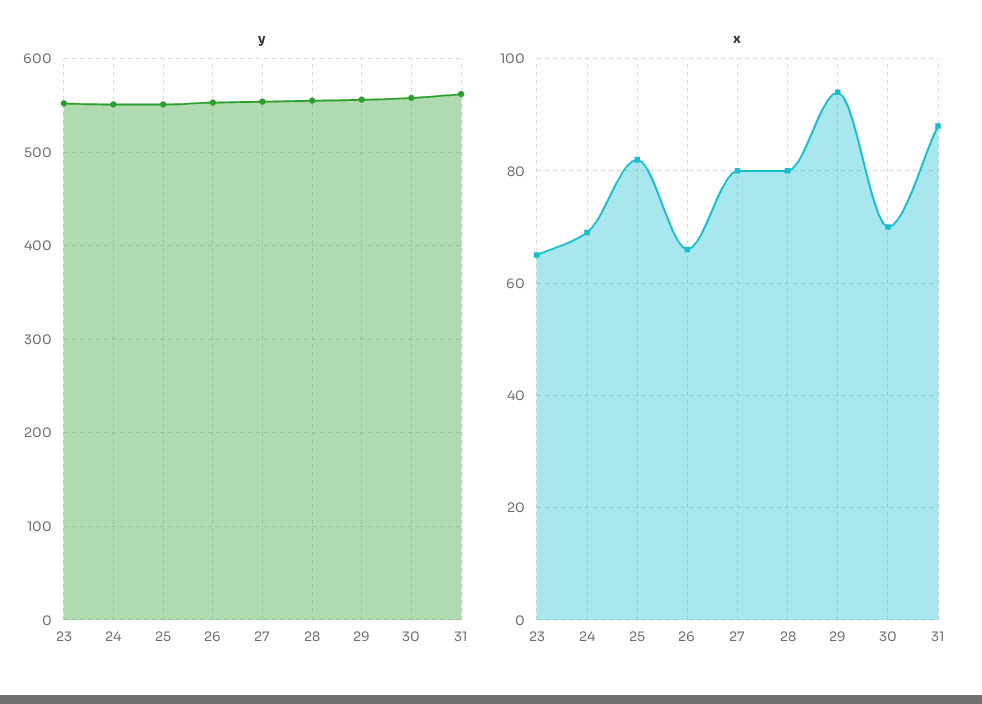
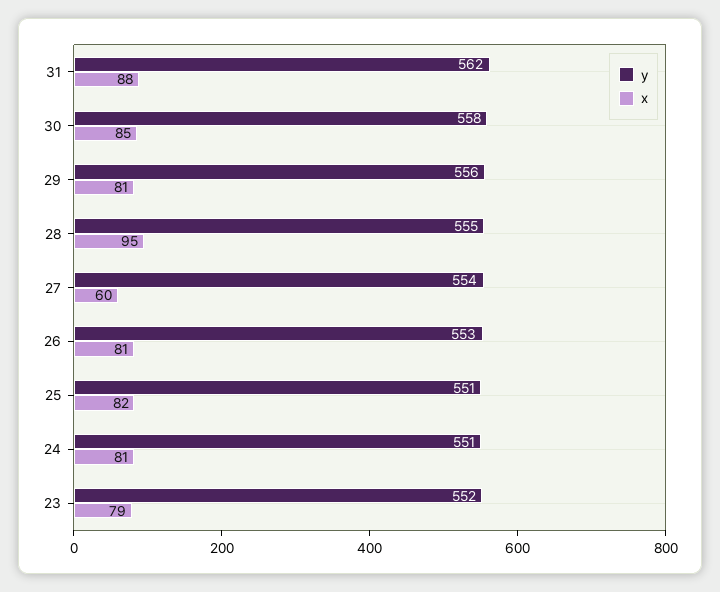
  {
    "y": {
      "23": 552,
      "24": 551,
      "25": 551,
      "26": 553,
      "27": 554,
      "28": 555,
      "29": 556,
      "30": 558,
      "31": 562
    },
    "x": {
-     "23": 65,
+     "23": 79,
-     "24": 70,
+     "24": 81,
      "25": 82,
-     "26": 65,
+     "26": 81,
-     "27": 80,
+     "27": 60,
-     "28": 80,
+     "28": 95,
-     "29": 95,
+     "29": 81,
-     "30": 70,
+     "30": 85,
      "31": 88
    }
  }

